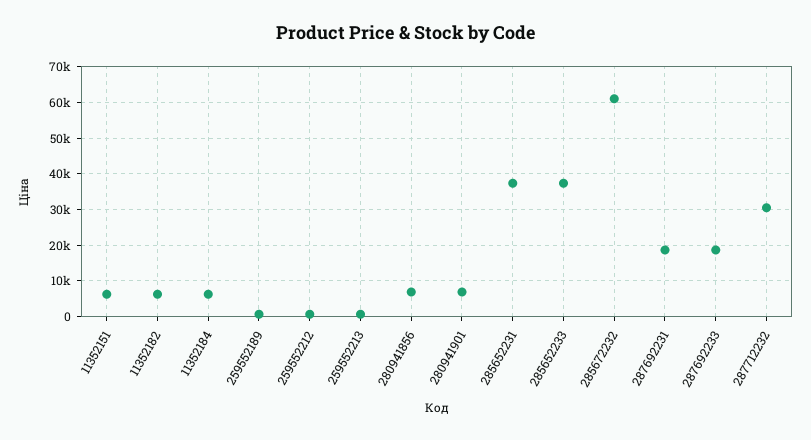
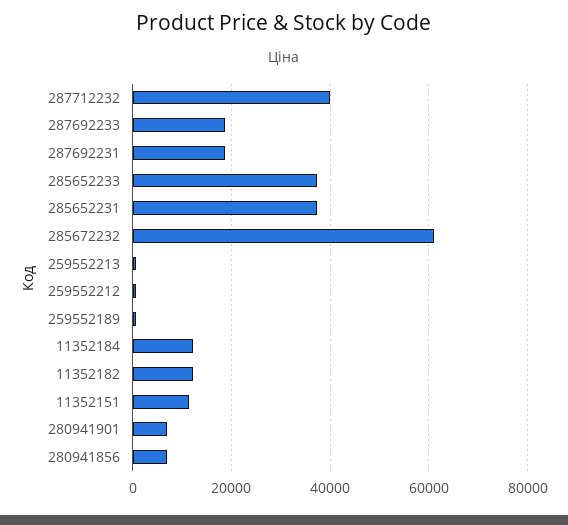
  {
-   "11352151": 6000,
+   "11352151": 12000,
-   "11352182": 6000,
+   "11352182": 12000,
-   "11352184": 6000,
+   "11352184": 12000,
    "259552189": 0,
    "259552212": 0,
    "259552213": 0,
    "280941856": 6000,
    "280941901": 6000,
    "285652231": 38000,
    "285652233": 38000,
    "285672232": 62000,
    "287692231": 18000,
    "287692233": 18000,
-   "287712232": 30000
+   "287712232": 40000
  }

